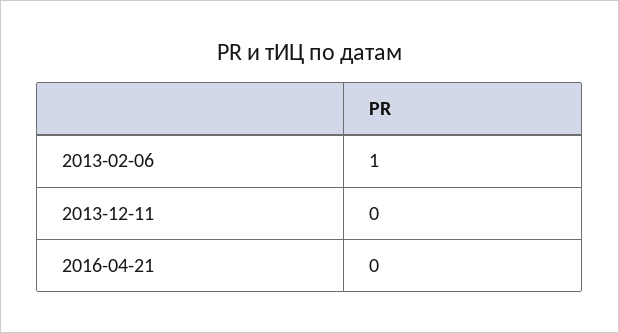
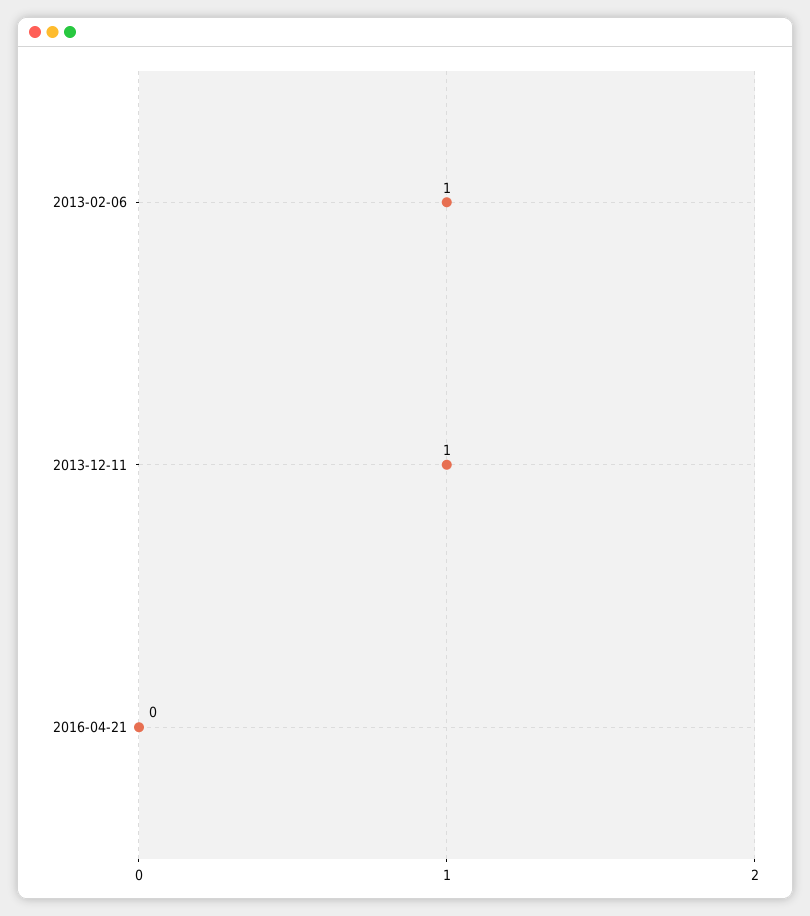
  {
    "2013-02-06": 1,
-   "2013-12-11": 0,
+   "2013-12-11": 1,
    "2016-04-21": 0
  }

